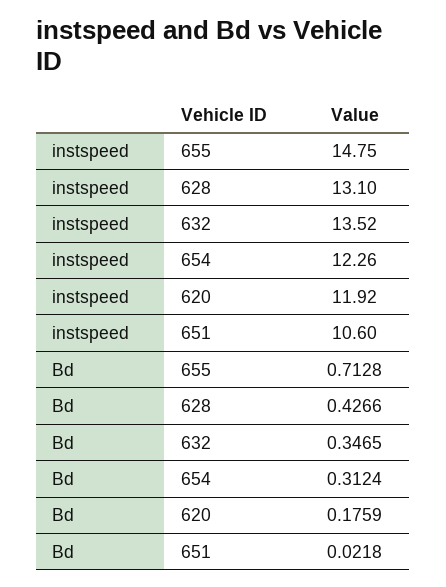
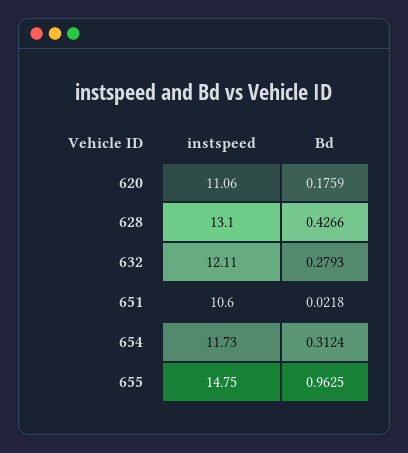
  {
    "instspeed": {
      "655": 14.75,
      "628": 13.1,
-     "632": 13.52,
+     "632": 12.11,
-     "654": 12.26,
+     "654": 11.73,
-     "620": 11.92,
+     "620": 11.06,
      "651": 10.6
    },
    "Bd": {
-     "655": 0.7128,
+     "655": 0.9625,
      "628": 0.4266,
-     "632": 0.3465,
+     "632": 0.2793,
      "654": 0.3124,
      "620": 0.1759,
      "651": 0.0218
    }
  }

